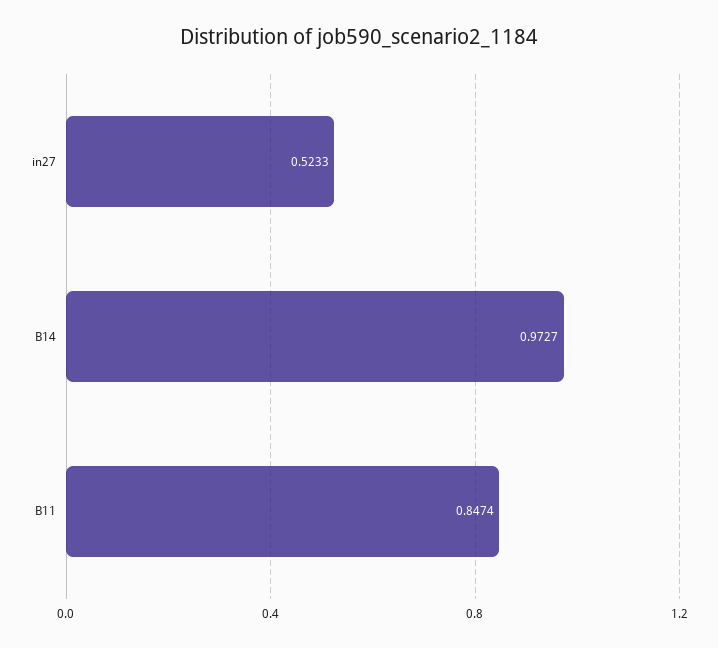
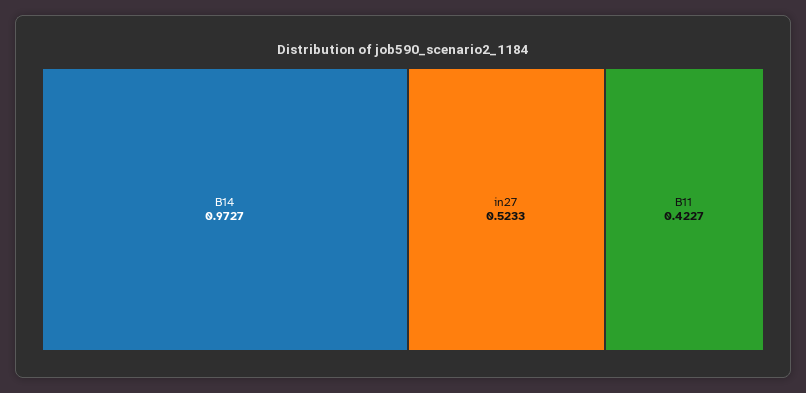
  {
    "in27": 0.5233,
    "B14": 0.9727,
-   "B11": 0.8474
+   "B11": 0.4227
  }

